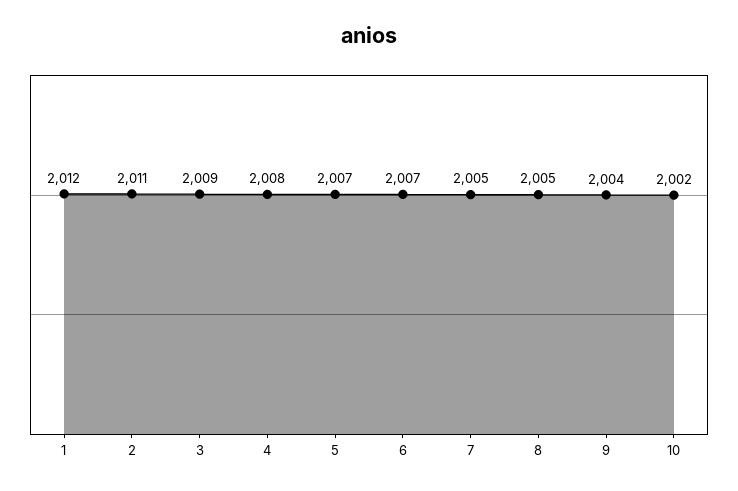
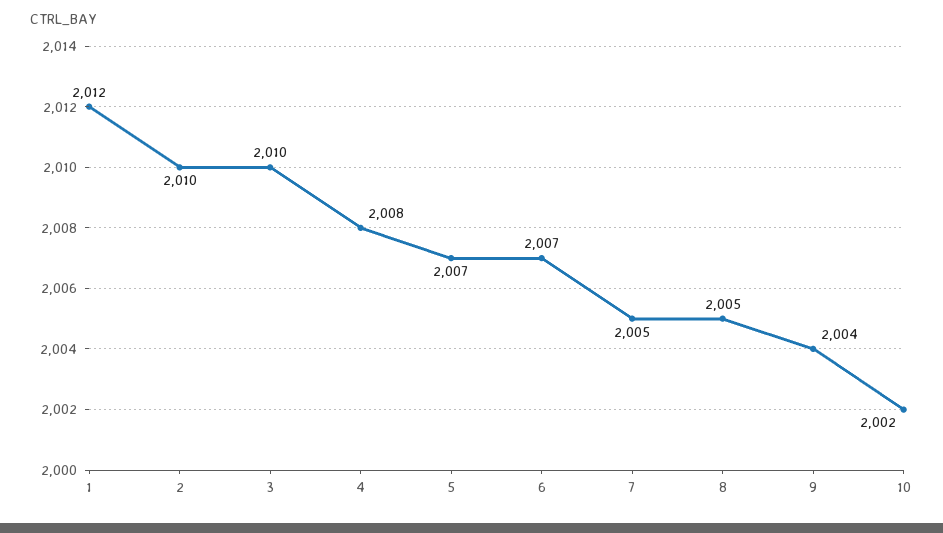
  {
    "1": 2012,
-   "2": 2011,
+   "2": 2010,
-   "3": 2009,
+   "3": 2010,
    "4": 2008,
    "5": 2007,
    "6": 2007,
    "7": 2005,
    "8": 2005,
    "9": 2004,
    "10": 2002
  }

